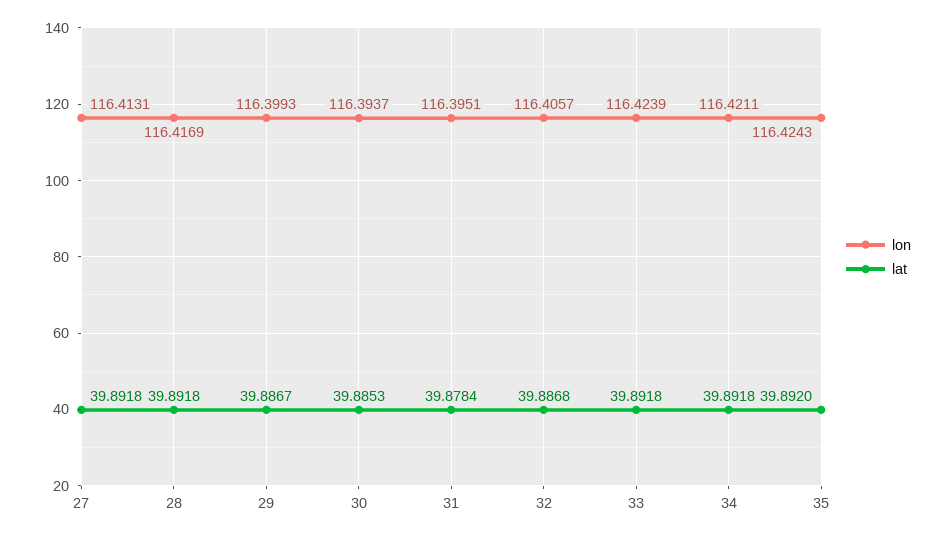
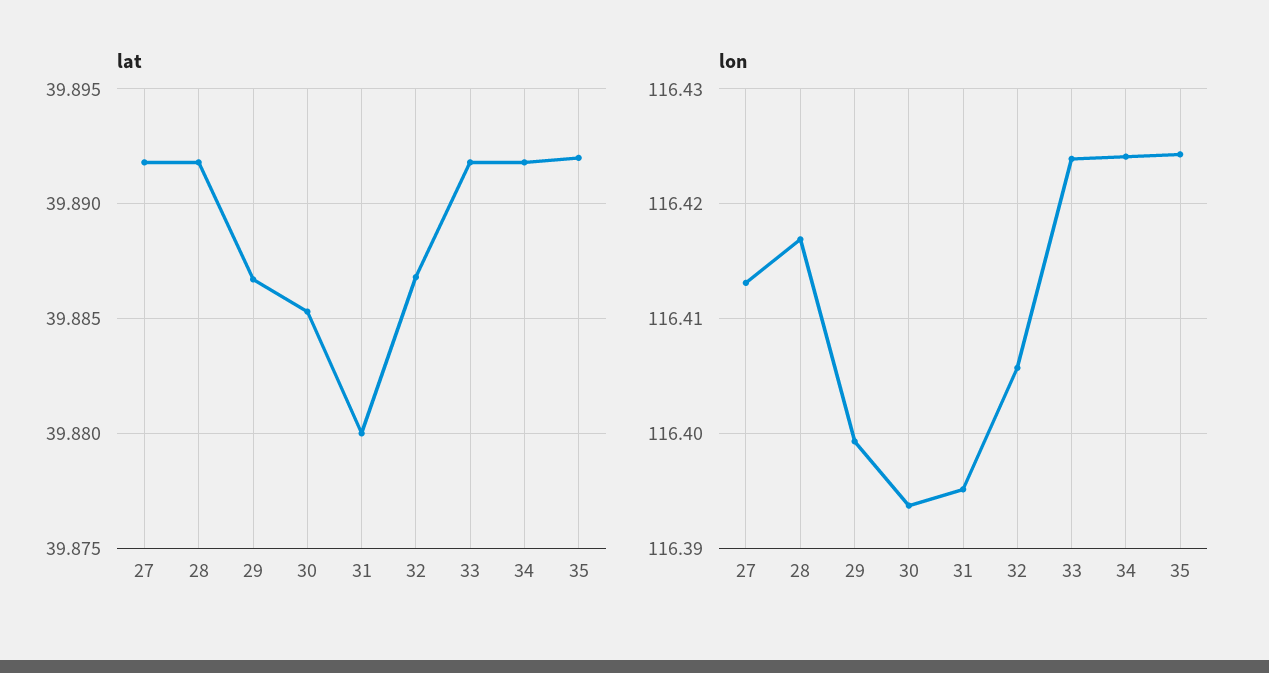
  {
    "lon": {
      "27": 116.4131,
      "28": 116.4169,
      "29": 116.3993,
      "30": 116.3937,
      "31": 116.3951,
      "32": 116.4057,
      "33": 116.4239,
-     "34": 116.4211,
+     "34": 116.424,
      "35": 116.4243
    },
    "lat": {
      "27": 39.8918,
      "28": 39.8918,
      "29": 39.8867,
      "30": 39.8853,
-     "31": 39.8784,
+     "31": 39.88,
      "32": 39.8868,
      "33": 39.8918,
      "34": 39.8918,
      "35": 39.892
    }
  }

